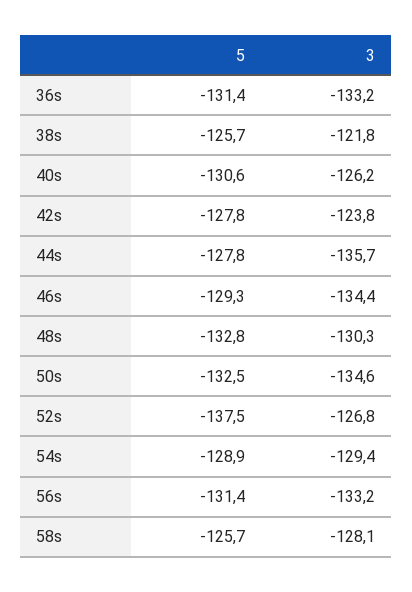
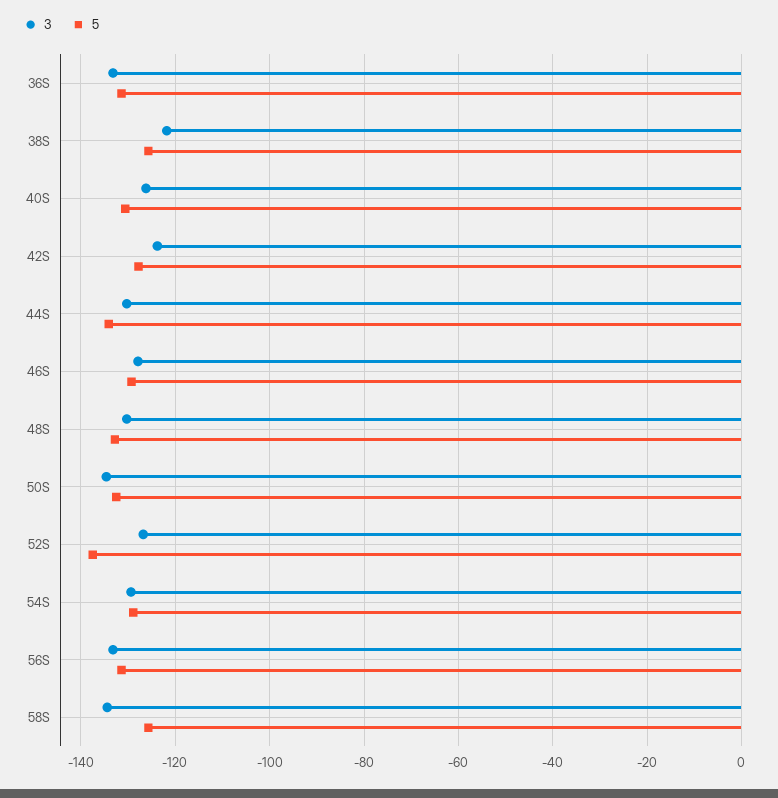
  {
    "5": {
      "36s": -131.4,
      "38s": -125.7,
      "40s": -130.6,
      "42s": -127.8,
-     "44s": -127.8,
+     "44s": -134,
      "46s": -129.3,
      "48s": -132.8,
      "50s": -132.5,
      "52s": -137.5,
      "54s": -128.9,
      "56s": -131.4,
      "58s": -125.7
    },
    "3": {
      "36s": -133.2,
      "38s": -121.8,
      "40s": -126.2,
      "42s": -123.8,
-     "44s": -135.7,
+     "44s": -130,
-     "46s": -134.4,
+     "46s": -128,
      "48s": -130.3,
      "50s": -134.6,
      "52s": -126.8,
      "54s": -129.4,
      "56s": -133.2,
-     "58s": -128.1
+     "58s": -134
    }
  }

